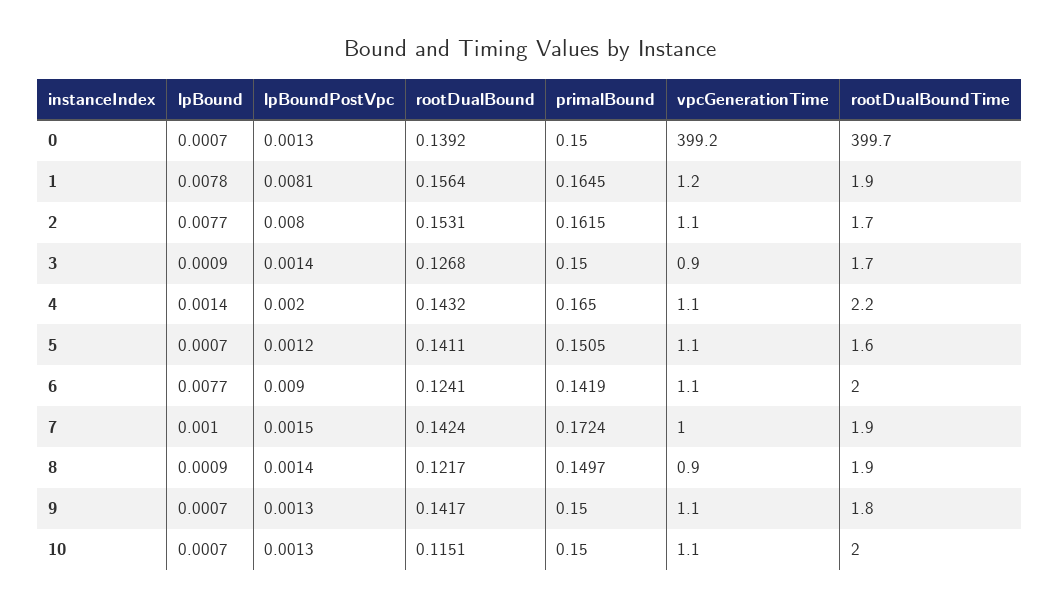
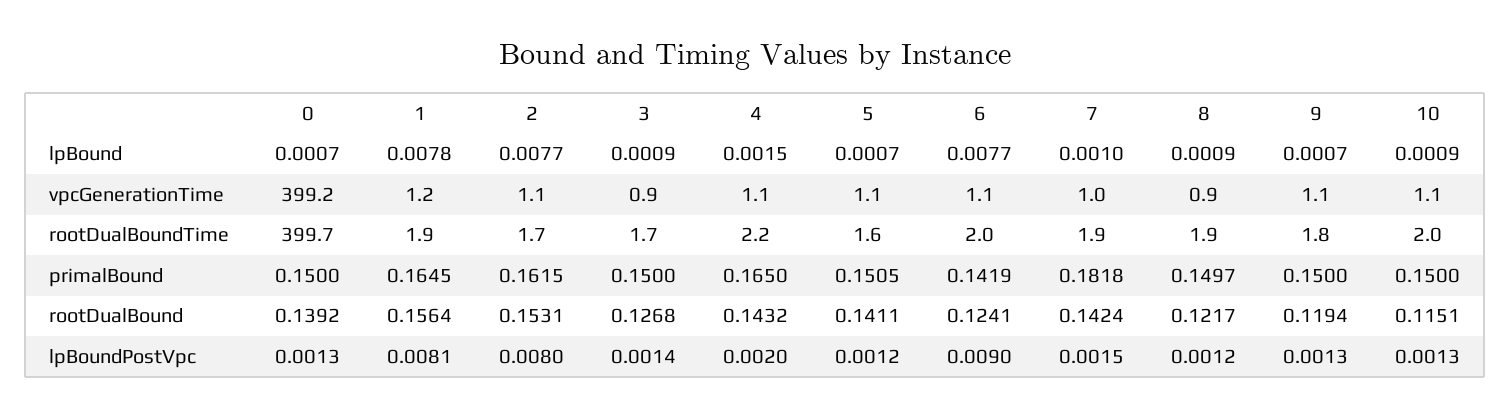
  {
    "lpBound": {
      "0": 0.0007,
      "1": 0.0078,
      "2": 0.0077,
      "3": 0.0009,
-     "4": 0.0014,
+     "4": 0.0015,
      "5": 0.0007,
      "6": 0.0077,
      "7": 0.001,
      "8": 0.0009,
      "9": 0.0007,
-     "10": 0.0007
+     "10": 0.0009
    },
    "lpBoundPostVpc": {
      "0": 0.0013,
      "1": 0.0081,
      "2": 0.008,
      "3": 0.0014,
      "4": 0.002,
      "5": 0.0012,
      "6": 0.009,
      "7": 0.0015,
-     "8": 0.0014,
+     "8": 0.0012,
      "9": 0.0013,
      "10": 0.0013
    },
    "rootDualBound": {
      "0": 0.1392,
      "1": 0.1564,
      "2": 0.1531,
      "3": 0.1268,
      "4": 0.1432,
      "5": 0.1411,
      "6": 0.1241,
      "7": 0.1424,
      "8": 0.1217,
-     "9": 0.1417,
+     "9": 0.1194,
      "10": 0.1151
    },
    "primalBound": {
      "0": 0.15,
      "1": 0.1645,
      "2": 0.1615,
      "3": 0.15,
      "4": 0.165,
      "5": 0.1505,
      "6": 0.1419,
-     "7": 0.1724,
+     "7": 0.1818,
      "8": 0.1497,
      "9": 0.15,
      "10": 0.15
    },
    "vpcGenerationTime": {
      "0": 399.2,
      "1": 1.2,
      "2": 1.1,
      "3": 0.9,
      "4": 1.1,
      "5": 1.1,
      "6": 1.1,
      "7": 1,
      "8": 0.9,
      "9": 1.1,
      "10": 1.1
    },
    "rootDualBoundTime": {
      "0": 399.7,
      "1": 1.9,
      "2": 1.7,
      "3": 1.7,
      "4": 2.2,
      "5": 1.6,
      "6": 2,
      "7": 1.9,
      "8": 1.9,
      "9": 1.8,
      "10": 2
    }
  }

